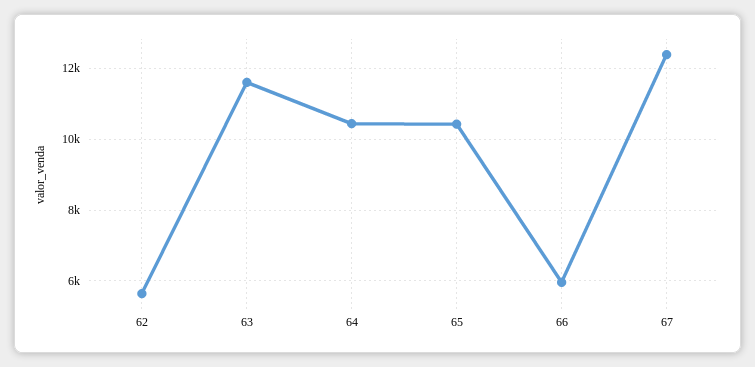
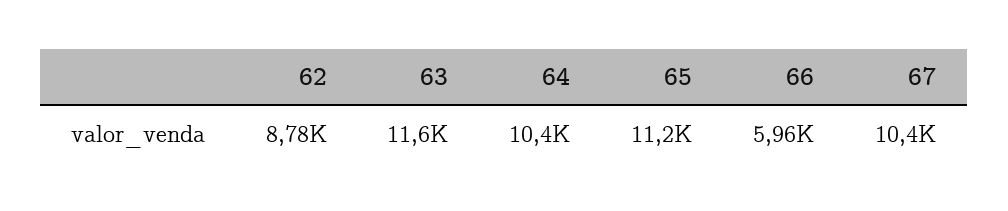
  {
-   "62": 5600,
+   "62": 8780,
    "63": 11600,
    "64": 10400,
-   "65": 10400,
+   "65": 11200,
    "66": 5960,
-   "67": 12400
+   "67": 10400
  }

